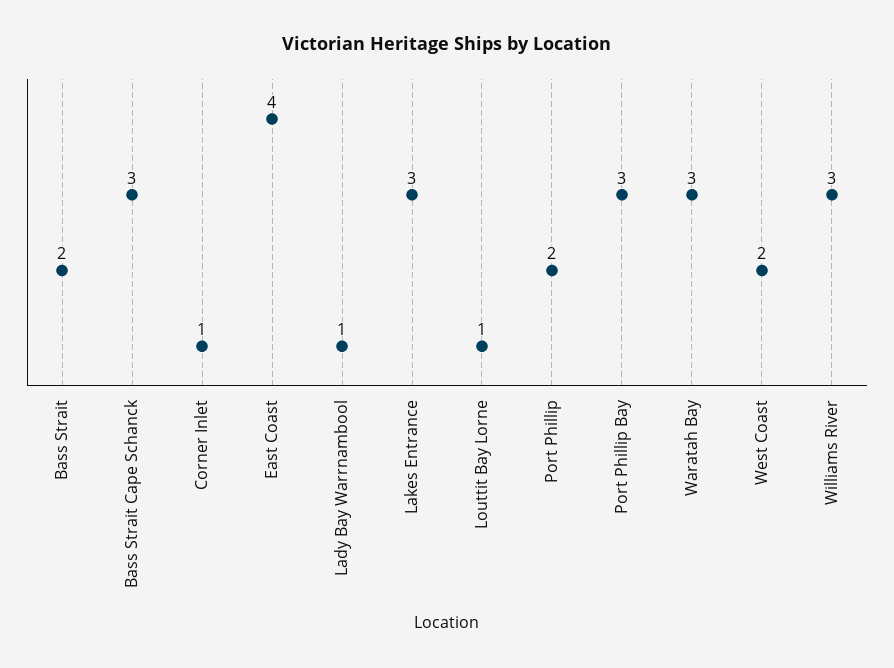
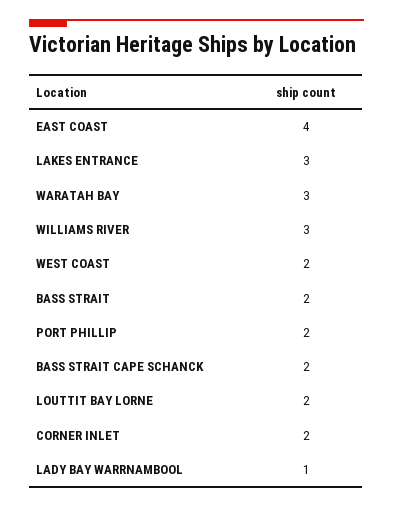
  {
    "Bass Strait": 2,
-   "Bass Strait Cape Schanck": 3,
+   "Bass Strait Cape Schanck": 2,
-   "Corner Inlet": 1,
+   "Corner Inlet": 2,
    "East Coast": 4,
    "Lady Bay Warrnambool": 1,
    "Lakes Entrance": 3,
-   "Louttit Bay Lorne": 1,
+   "Louttit Bay Lorne": 2,
    "Port Phillip": 2,
-   "Port Phillip Bay": 3,
    "Waratah Bay": 3,
    "West Coast": 2,
    "Williams River": 3
  }

